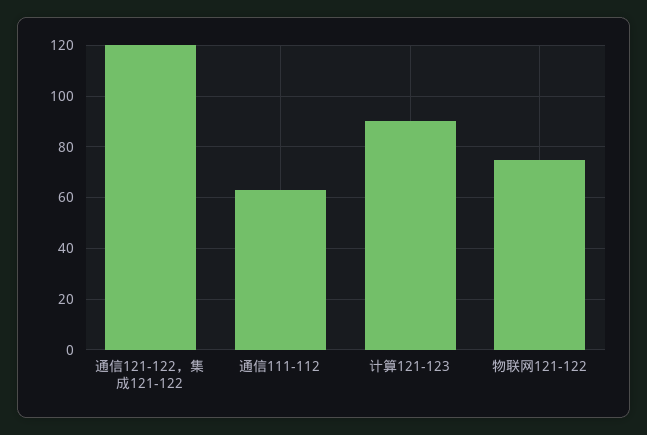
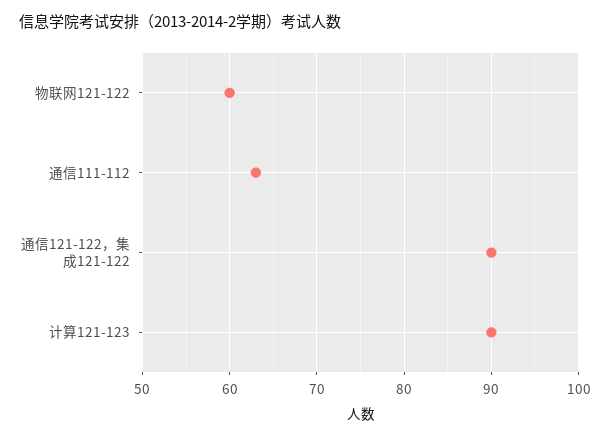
  {
-   "通信121-122，集成121-122": 120,
+   "通信121-122，集成121-122": 90,
    "通信111-112": 63,
    "计算121-123": 90,
-   "物联网121-122": 75
+   "物联网121-122": 60
  }

